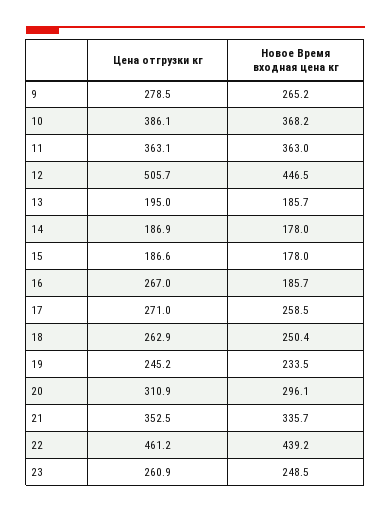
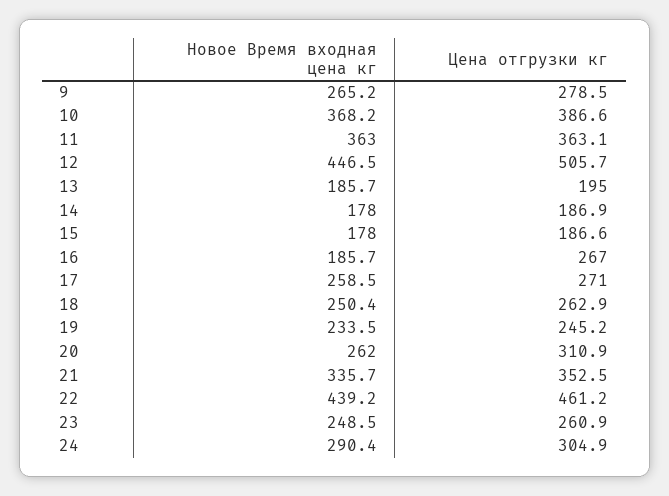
  {
    "Цена отгрузки кг": {
      "9": 278.5,
-     "10": 386.1,
+     "10": 386.6,
      "11": 363.1,
      "12": 505.7,
      "13": 195,
      "14": 186.9,
      "15": 186.6,
      "16": 267,
      "17": 271,
      "18": 262.9,
      "19": 245.2,
      "20": 310.9,
      "21": 352.5,
      "22": 461.2,
-     "23": 260.9
+     "23": 260.9,
+     "24": 304.9
    },
    "Новое Время входная цена кг": {
      "9": 265.2,
      "10": 368.2,
      "11": 363,
      "12": 446.5,
      "13": 185.7,
      "14": 178,
      "15": 178,
      "16": 185.7,
      "17": 258.5,
      "18": 250.4,
      "19": 233.5,
-     "20": 296.1,
+     "20": 262,
      "21": 335.7,
      "22": 439.2,
-     "23": 248.5
+     "23": 248.5,
+     "24": 290.4
    }
  }

